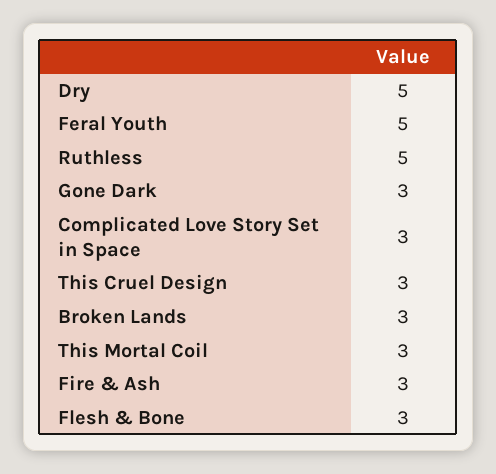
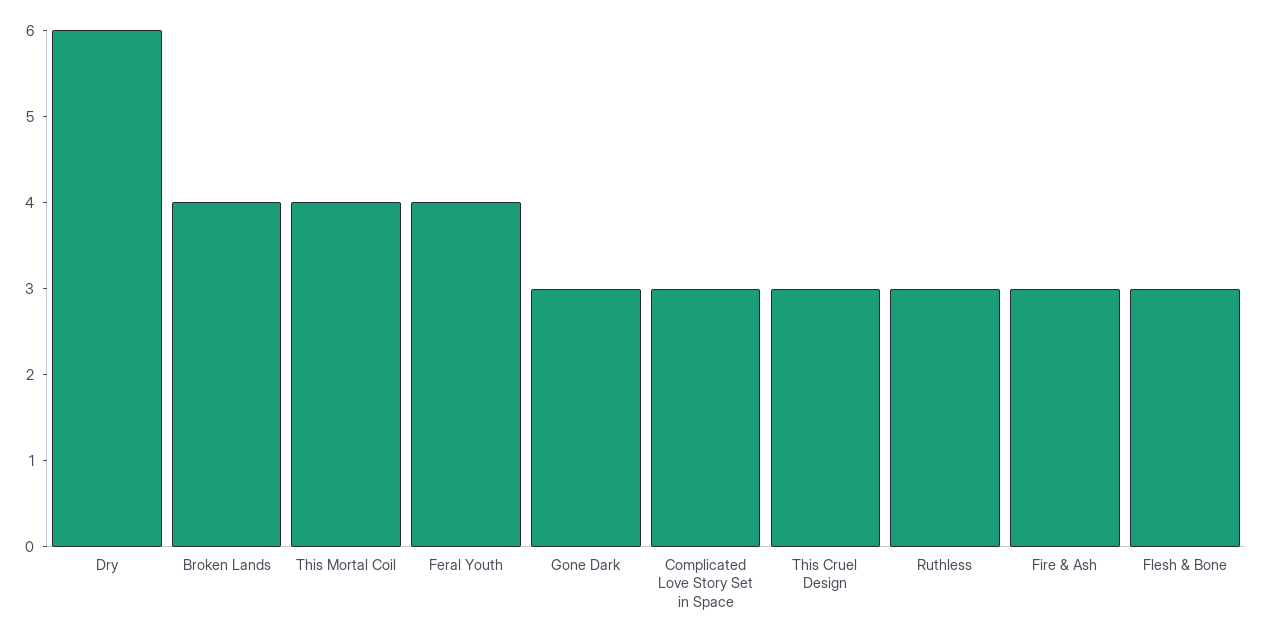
  {
-   "Dry": 5,
+   "Dry": 6,
-   "Feral Youth": 5,
+   "Feral Youth": 4,
-   "Ruthless": 5,
+   "Ruthless": 3,
    "Gone Dark": 3,
    "Complicated Love Story Set in Space": 3,
    "This Cruel Design": 3,
-   "Broken Lands": 3,
+   "Broken Lands": 4,
-   "This Mortal Coil": 3,
+   "This Mortal Coil": 4,
    "Fire & Ash": 3,
    "Flesh & Bone": 3
  }

